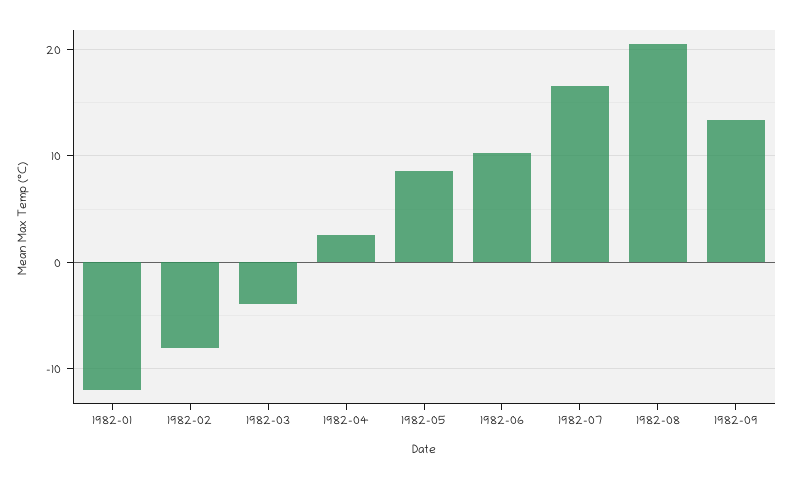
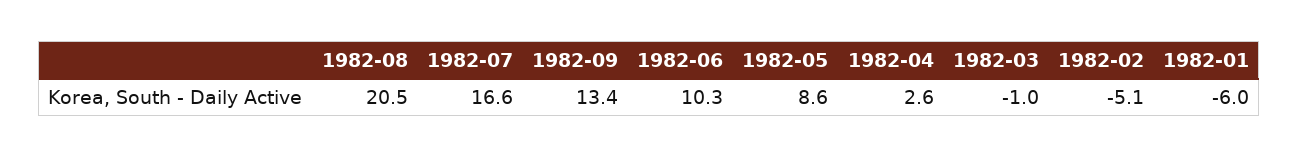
  {
-   "1982-01": -12,
+   "1982-01": -6,
-   "1982-02": -8,
+   "1982-02": -5.1,
-   "1982-03": -4,
+   "1982-03": -1,
    "1982-04": 2.6,
    "1982-05": 8.6,
    "1982-06": 10.3,
    "1982-07": 16.6,
    "1982-08": 20.5,
    "1982-09": 13.4
  }

